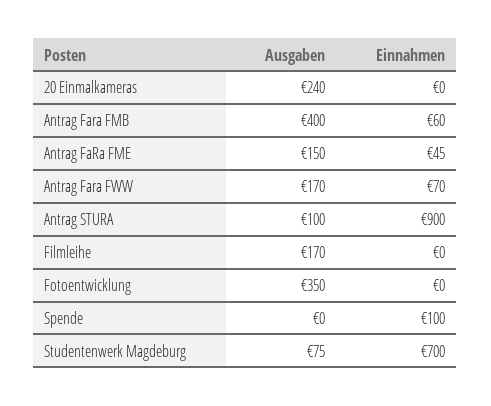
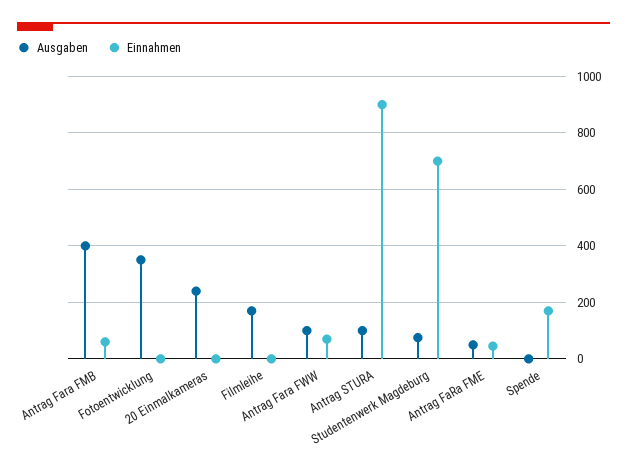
  {
    "Ausgaben": {
      "20 Einmalkameras": 240,
      "Antrag Fara FMB": 400,
-     "Antrag FaRa FME": 150,
+     "Antrag FaRa FME": 50,
-     "Antrag Fara FWW": 170,
+     "Antrag Fara FWW": 100,
      "Antrag STURA": 100,
      "Filmleihe": 170,
      "Fotoentwicklung": 350,
      "Spende": 0,
      "Studentenwerk Magdeburg": 75
    },
    "Einnahmen": {
      "20 Einmalkameras": 0,
      "Antrag Fara FMB": 60,
      "Antrag FaRa FME": 45,
      "Antrag Fara FWW": 70,
      "Antrag STURA": 900,
      "Filmleihe": 0,
      "Fotoentwicklung": 0,
-     "Spende": 100,
+     "Spende": 175,
      "Studentenwerk Magdeburg": 700
    }
  }

